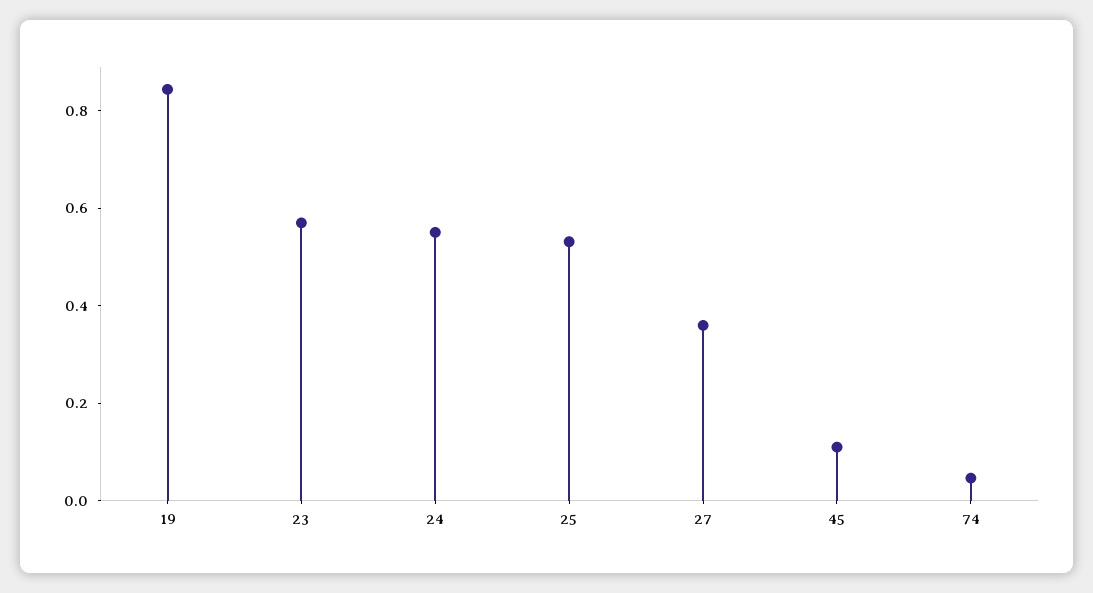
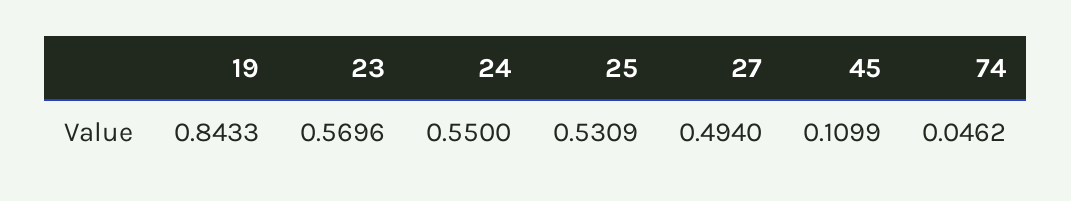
  {
    "19": 0.8433,
    "23": 0.5696,
    "24": 0.55,
    "25": 0.5309,
-   "27": 0.35,
+   "27": 0.494,
    "45": 0.1099,
    "74": 0.0462
  }

